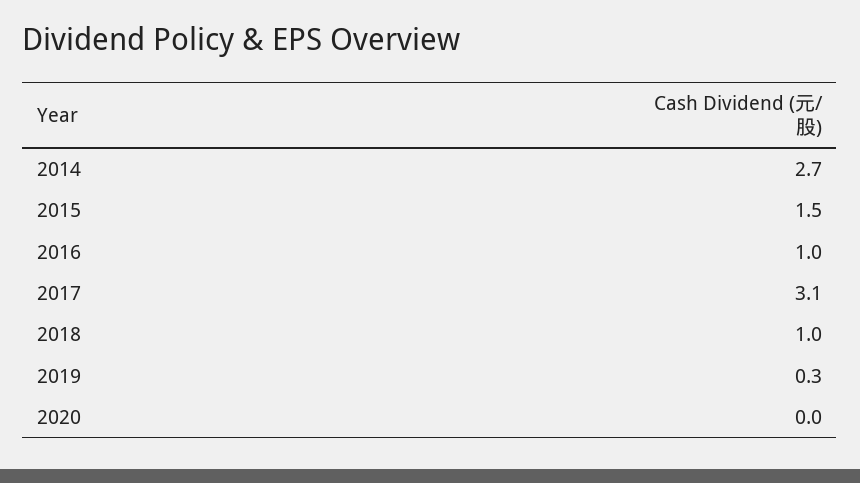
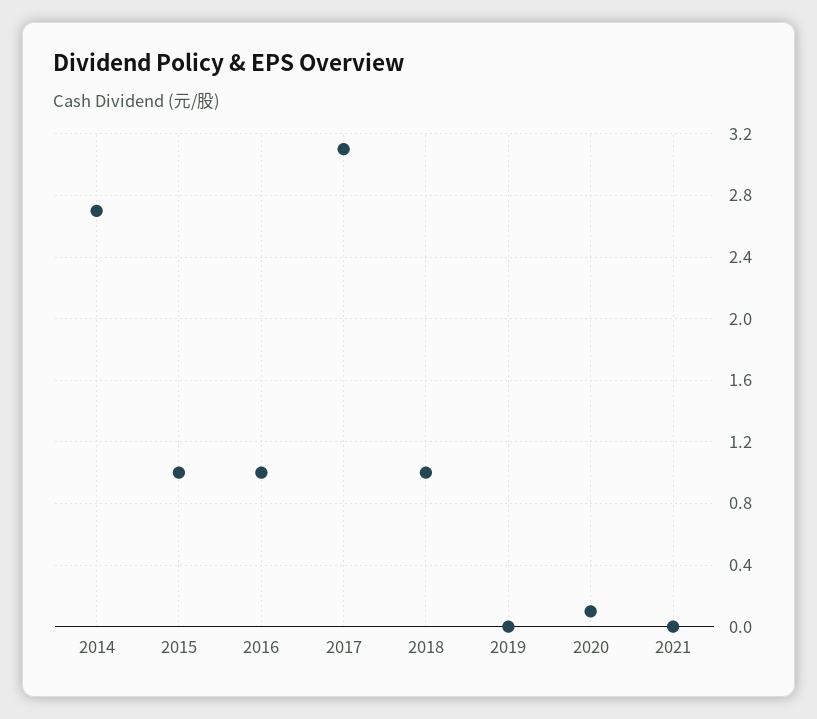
  {
    "2014": 2.7,
-   "2015": 1.5,
+   "2015": 1,
    "2016": 1,
    "2017": 3.1,
    "2018": 1,
-   "2019": 0.3,
+   "2019": 0,
-   "2020": 0
+   "2020": 0.1,
+   "2021": 0
  }

